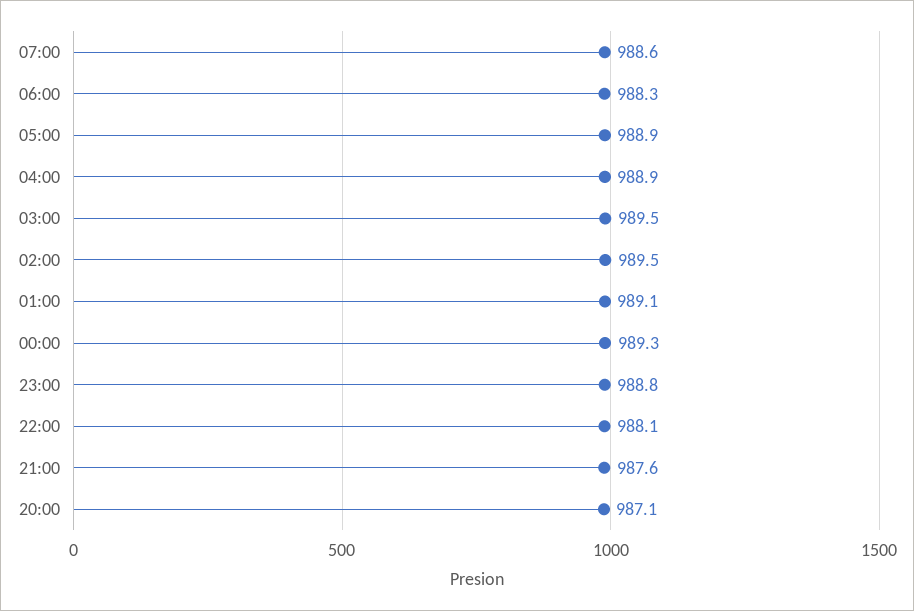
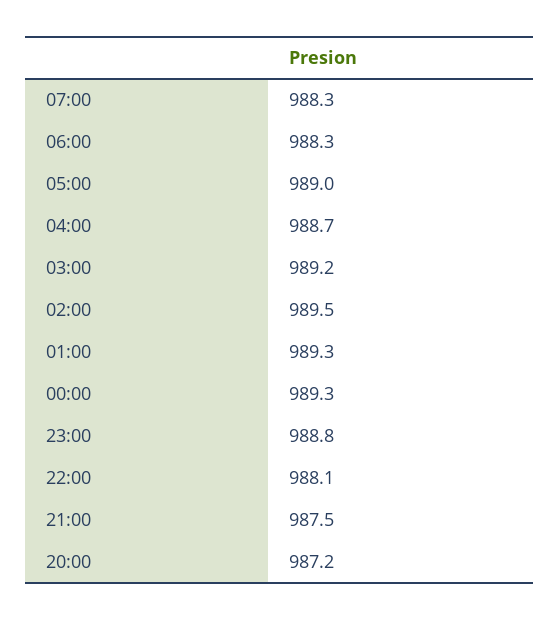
  {
-   "07:00": 988.6,
+   "07:00": 988.3,
    "06:00": 988.3,
-   "05:00": 988.9,
+   "05:00": 989,
-   "04:00": 988.9,
+   "04:00": 988.7,
-   "03:00": 989.5,
+   "03:00": 989.2,
    "02:00": 989.5,
-   "01:00": 989.1,
+   "01:00": 989.3,
    "00:00": 989.3,
    "23:00": 988.8,
    "22:00": 988.1,
-   "21:00": 987.6,
+   "21:00": 987.5,
-   "20:00": 987.1
+   "20:00": 987.2
  }

